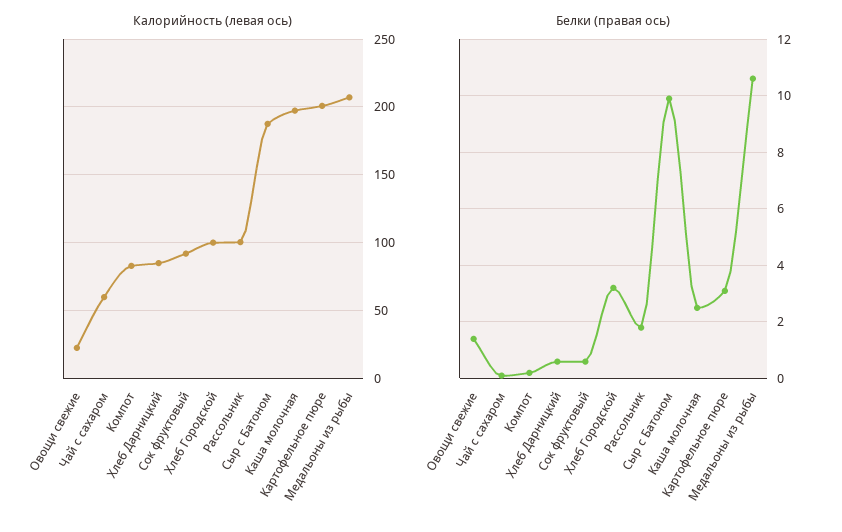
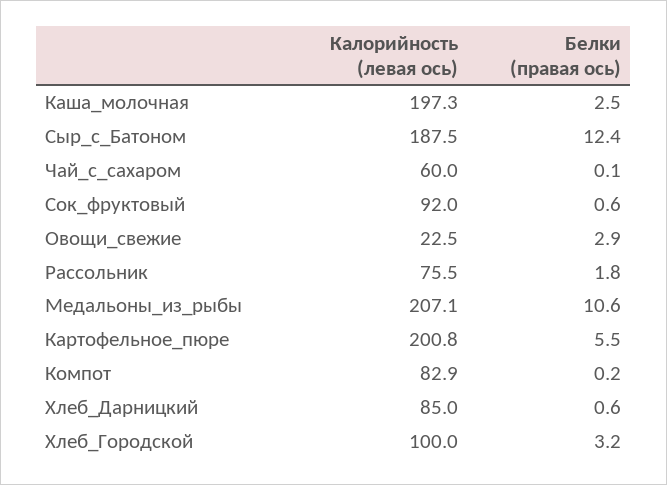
  {
    "Калорийность (левая ось)": {
      "Овощи свежие": 22.5,
      "Чай с сахаром": 60,
      "Компот": 82.9,
      "Хлеб Дарницкий": 85,
      "Сок фруктовый": 92,
      "Хлеб Городской": 100,
-     "Рассольник": 100,
+     "Рассольник": 75.5,
      "Сыр с Батоном": 187.5,
      "Каша молочная": 197.3,
      "Картофельное пюре": 200.8,
      "Медальоны из рыбы": 207.1
    },
    "Белки (правая ось)": {
-     "Овощи свежие": 1.5,
+     "Овощи свежие": 2.9,
      "Чай с сахаром": 0.1,
      "Компот": 0.2,
      "Хлеб Дарницкий": 0.6,
      "Сок фруктовый": 0.6,
      "Хлеб Городской": 3.2,
      "Рассольник": 1.8,
-     "Сыр с Батоном": 10,
+     "Сыр с Батоном": 12.4,
      "Каша молочная": 2.5,
-     "Картофельное пюре": 3,
+     "Картофельное пюре": 5.5,
      "Медальоны из рыбы": 10.6
    }
  }

